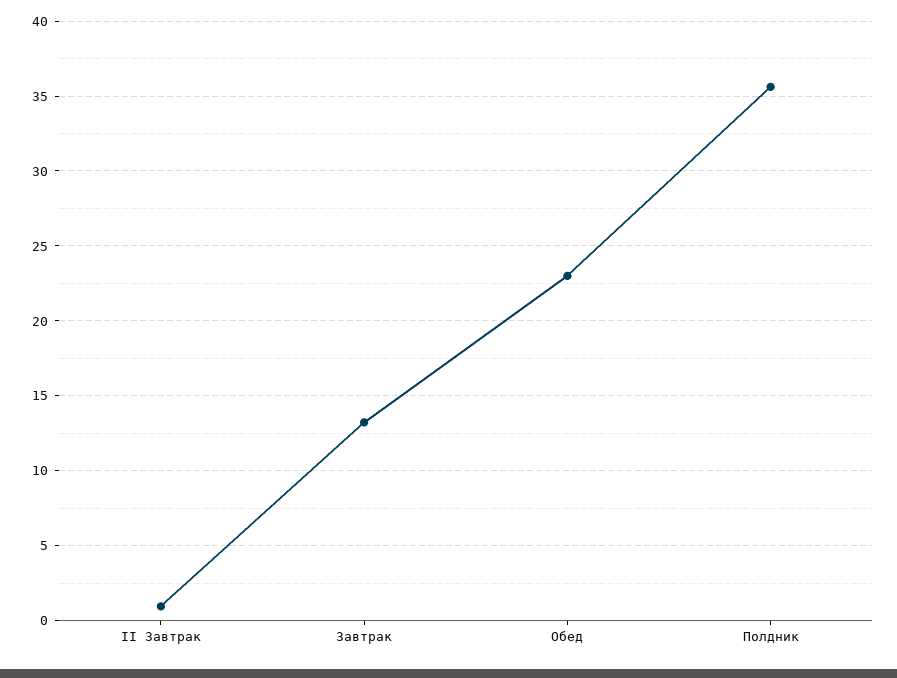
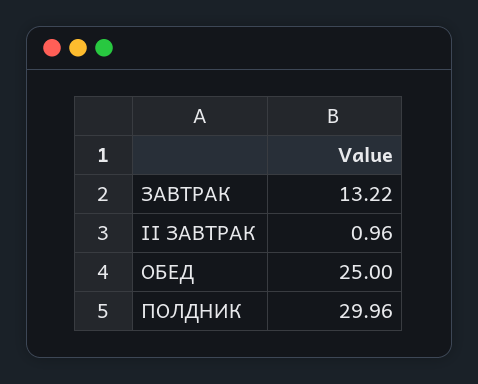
  {
    "II Завтрак": 0.96,
    "Завтрак": 13.22,
-   "Обед": 23,
+   "Обед": 25,
-   "Полдник": 35.5
+   "Полдник": 29.96
  }

